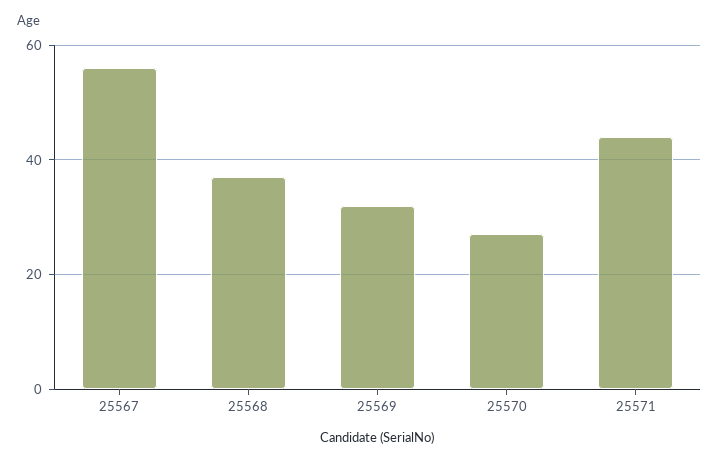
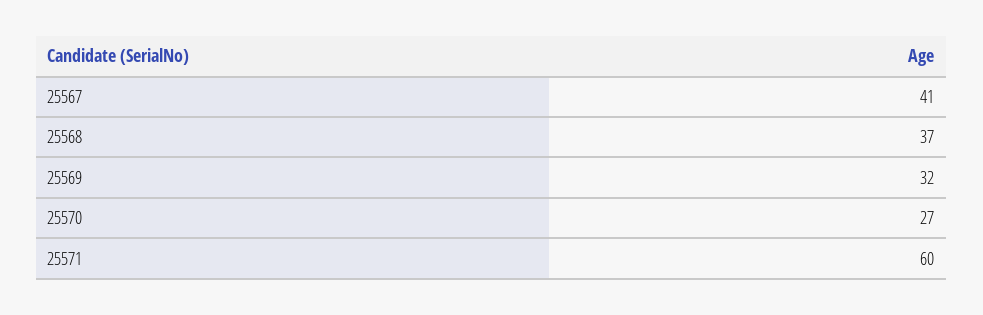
  {
-   "25567": 55,
+   "25567": 41,
    "25568": 37,
    "25569": 32,
    "25570": 27,
-   "25571": 45
+   "25571": 60
  }

